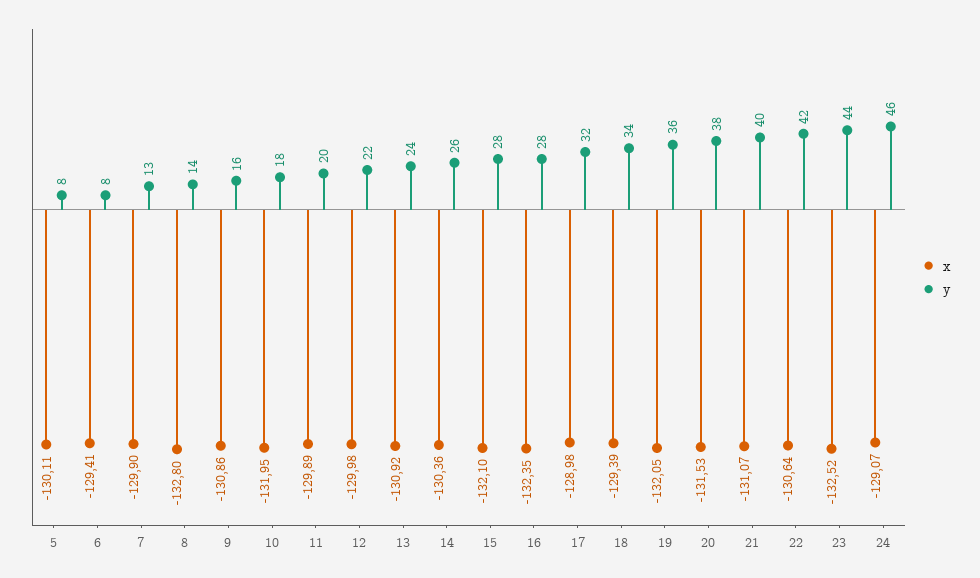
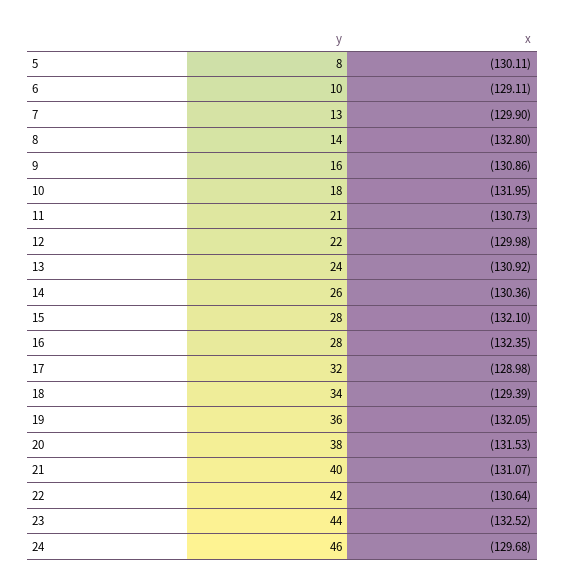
  {
    "x": {
      "5": -130.11,
-     "6": -129.41,
+     "6": -129.11,
      "7": -129.9,
      "8": -132.8,
      "9": -130.86,
      "10": -131.95,
-     "11": -129.89,
+     "11": -130.73,
      "12": -129.98,
      "13": -130.92,
      "14": -130.36,
      "15": -132.1,
      "16": -132.35,
      "17": -128.98,
      "18": -129.39,
      "19": -132.05,
      "20": -131.53,
      "21": -131.07,
      "22": -130.64,
      "23": -132.52,
-     "24": -129.07
+     "24": -129.68
    },
    "y": {
      "5": 8,
-     "6": 8,
+     "6": 10,
      "7": 13,
      "8": 14,
      "9": 16,
      "10": 18,
-     "11": 20,
+     "11": 21,
      "12": 22,
      "13": 24,
      "14": 26,
      "15": 28,
      "16": 28,
      "17": 32,
      "18": 34,
      "19": 36,
      "20": 38,
      "21": 40,
      "22": 42,
      "23": 44,
      "24": 46
    }
  }

